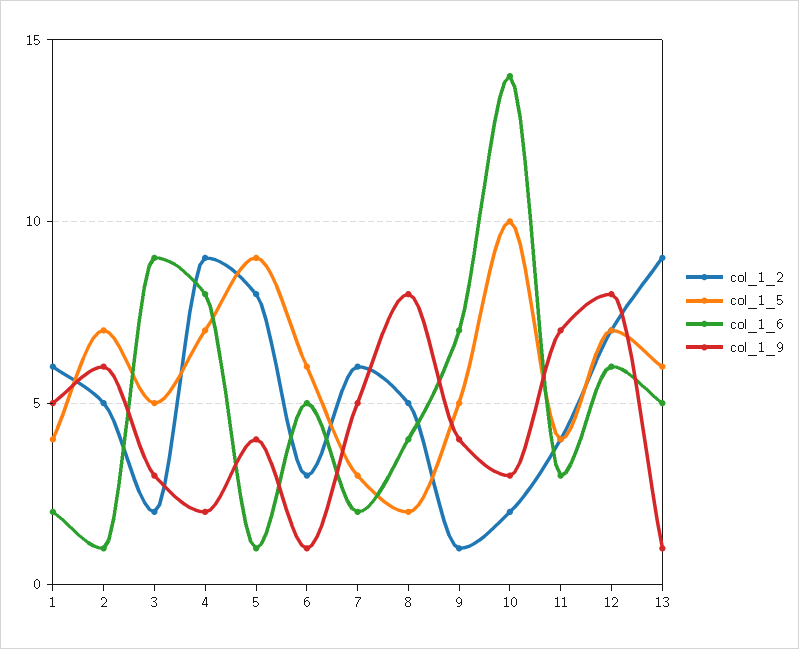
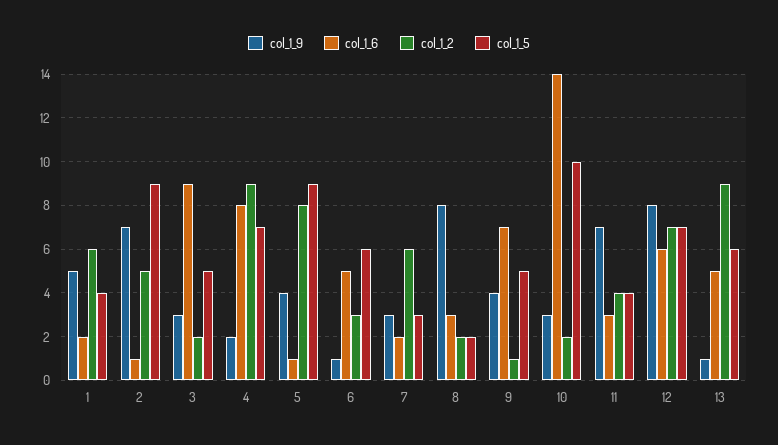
  {
    "col_1_2": {
      "1": 6,
      "2": 5,
      "3": 2,
      "4": 9,
      "5": 8,
      "6": 3,
      "7": 6,
-     "8": 5,
+     "8": 2,
      "9": 1,
      "10": 2,
      "11": 4,
      "12": 7,
      "13": 9
    },
    "col_1_5": {
      "1": 4,
-     "2": 7,
+     "2": 9,
      "3": 5,
      "4": 7,
      "5": 9,
      "6": 6,
      "7": 3,
      "8": 2,
      "9": 5,
      "10": 10,
      "11": 4,
      "12": 7,
      "13": 6
    },
    "col_1_6": {
      "1": 2,
      "2": 1,
      "3": 9,
      "4": 8,
      "5": 1,
      "6": 5,
      "7": 2,
-     "8": 4,
+     "8": 3,
      "9": 7,
      "10": 14,
      "11": 3,
      "12": 6,
      "13": 5
    },
    "col_1_9": {
      "1": 5,
-     "2": 6,
+     "2": 7,
      "3": 3,
      "4": 2,
      "5": 4,
      "6": 1,
-     "7": 5,
+     "7": 3,
      "8": 8,
      "9": 4,
      "10": 3,
      "11": 7,
      "12": 8,
      "13": 1
    }
  }

